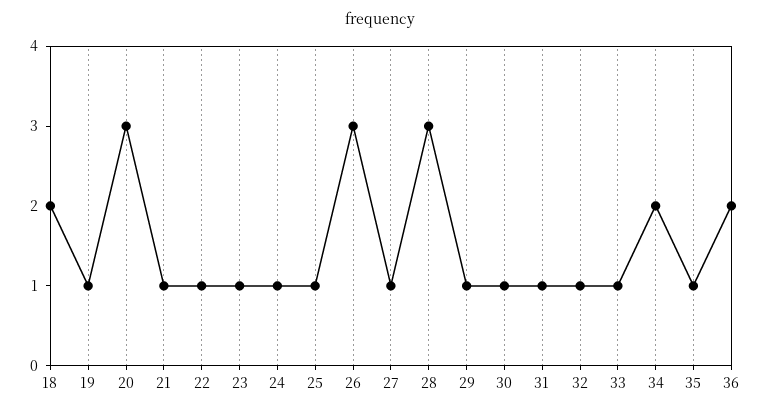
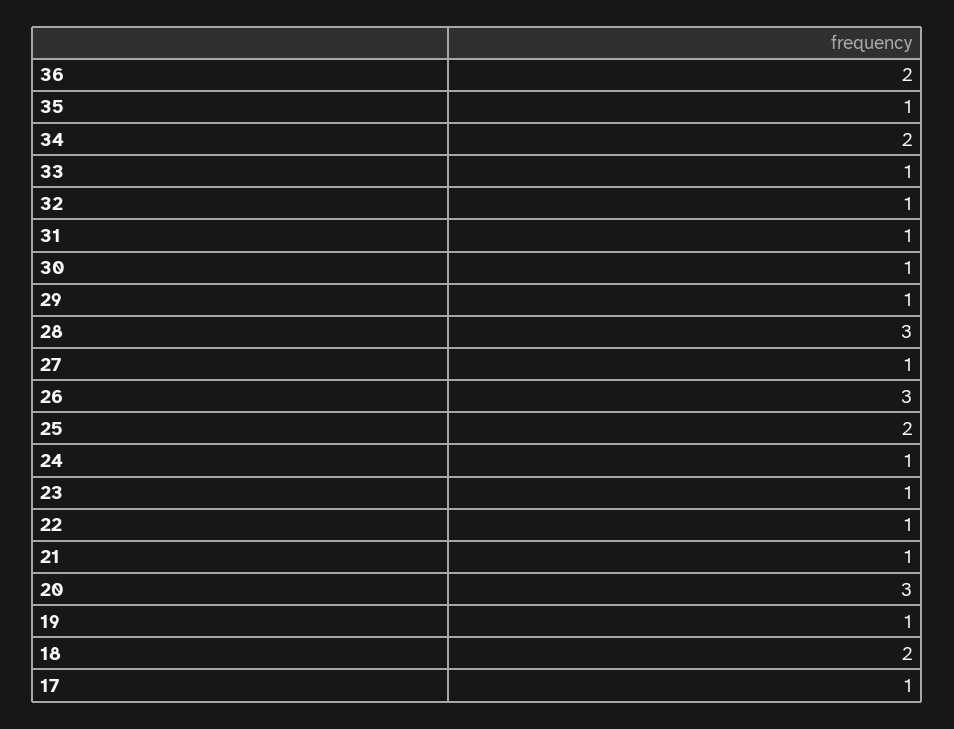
  {
    "18": 2,
    "19": 1,
    "20": 3,
    "21": 1,
    "22": 1,
    "23": 1,
    "24": 1,
-   "25": 1,
+   "25": 2,
    "26": 3,
    "27": 1,
    "28": 3,
    "29": 1,
    "30": 1,
    "31": 1,
    "32": 1,
    "33": 1,
    "34": 2,
    "35": 1,
-   "36": 2
+   "36": 2,
+   "17": 1
  }

